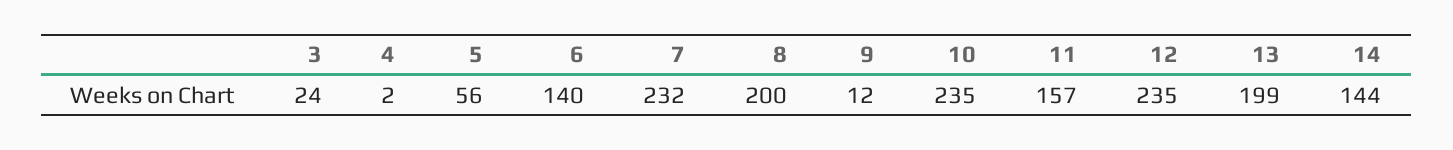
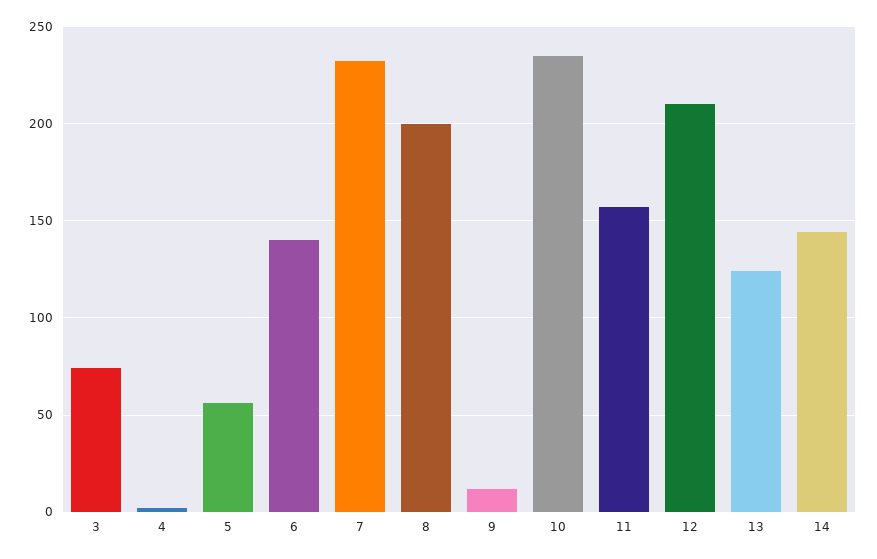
  {
-   "3": 24,
+   "3": 75,
    "4": 2,
    "5": 56,
    "6": 140,
    "7": 232,
    "8": 200,
    "9": 12,
    "10": 235,
    "11": 157,
-   "12": 235,
+   "12": 210,
-   "13": 199,
+   "13": 125,
    "14": 144
  }

